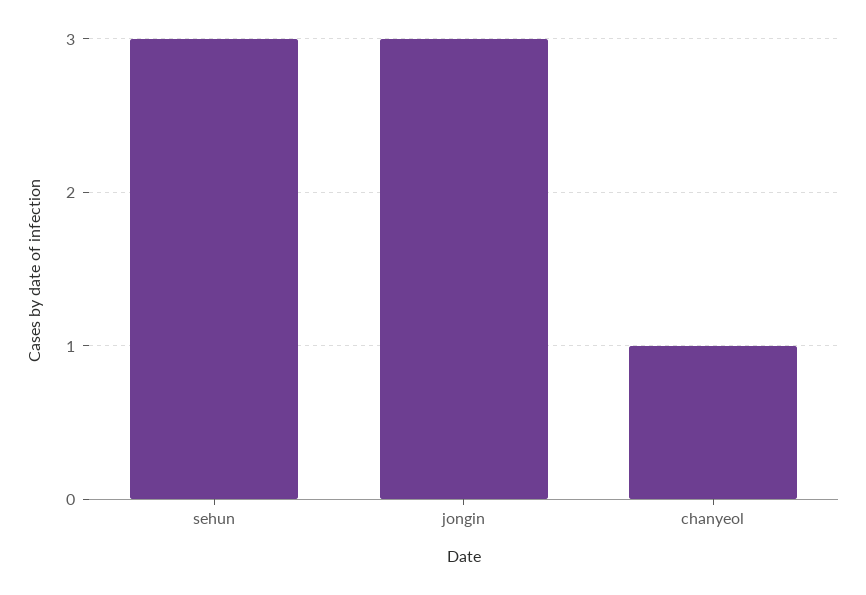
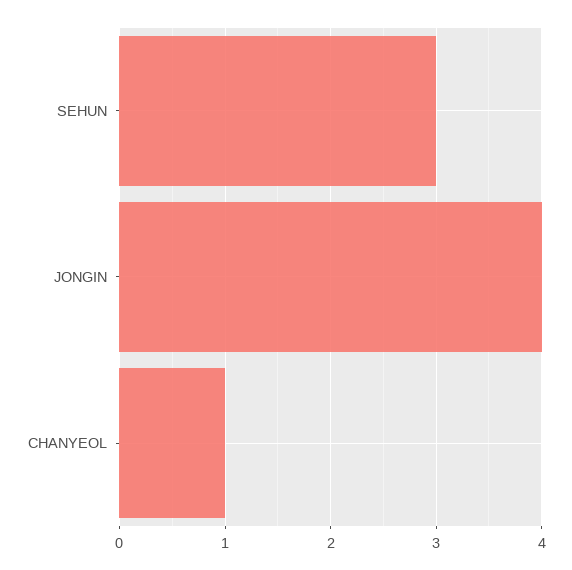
  {
    "sehun": 3,
-   "jongin": 3,
+   "jongin": 4,
    "chanyeol": 1
  }

